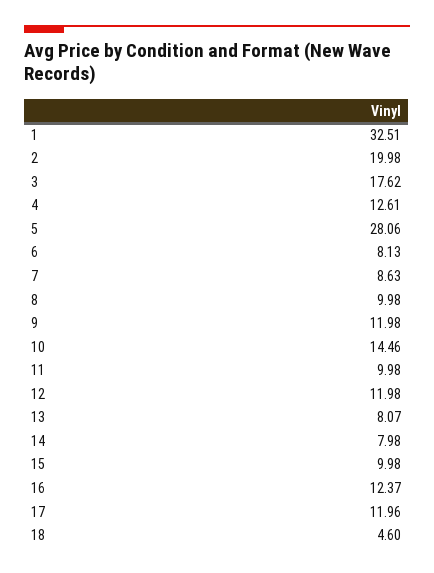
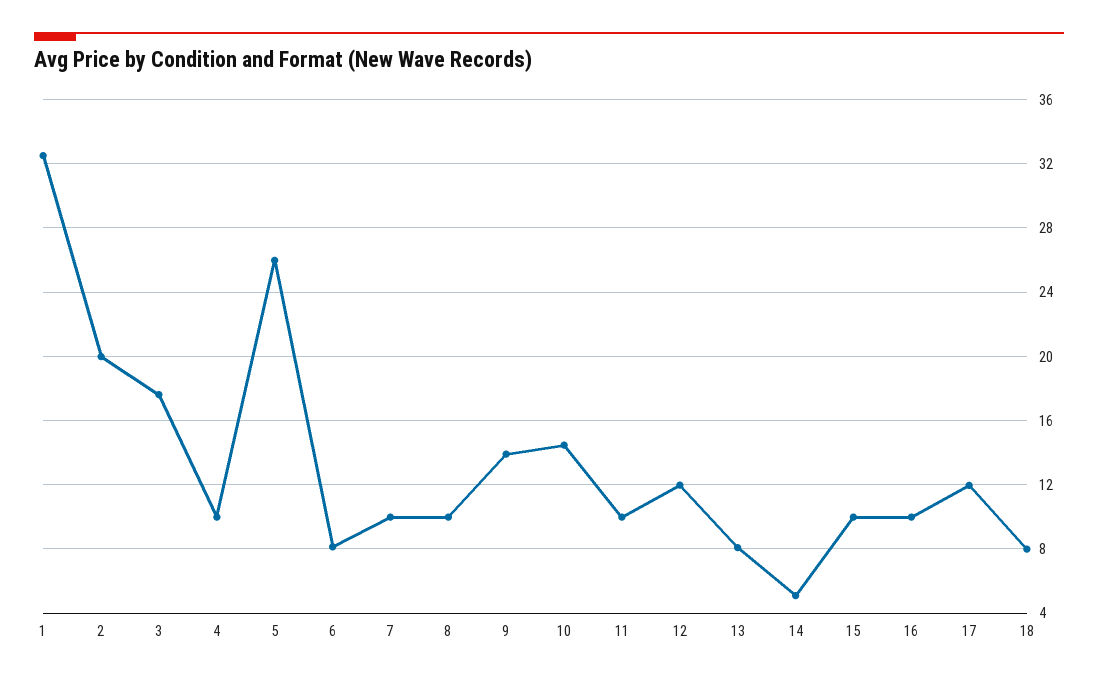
  {
    "1": 32.51,
    "2": 19.98,
    "3": 17.62,
-   "4": 12.61,
+   "4": 10,
-   "5": 28.06,
+   "5": 26,
    "6": 8.13,
-   "7": 8.63,
+   "7": 10,
    "8": 9.98,
-   "9": 11.98,
+   "9": 14,
    "10": 14.46,
    "11": 9.98,
    "12": 11.98,
    "13": 8.07,
-   "14": 7.98,
+   "14": 5,
    "15": 9.98,
-   "16": 12.37,
+   "16": 10,
    "17": 11.96,
-   "18": 4.6
+   "18": 8
  }

